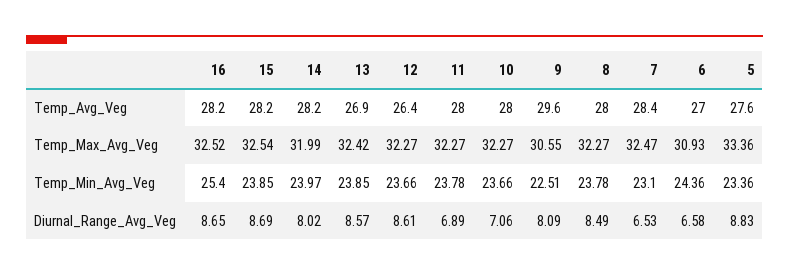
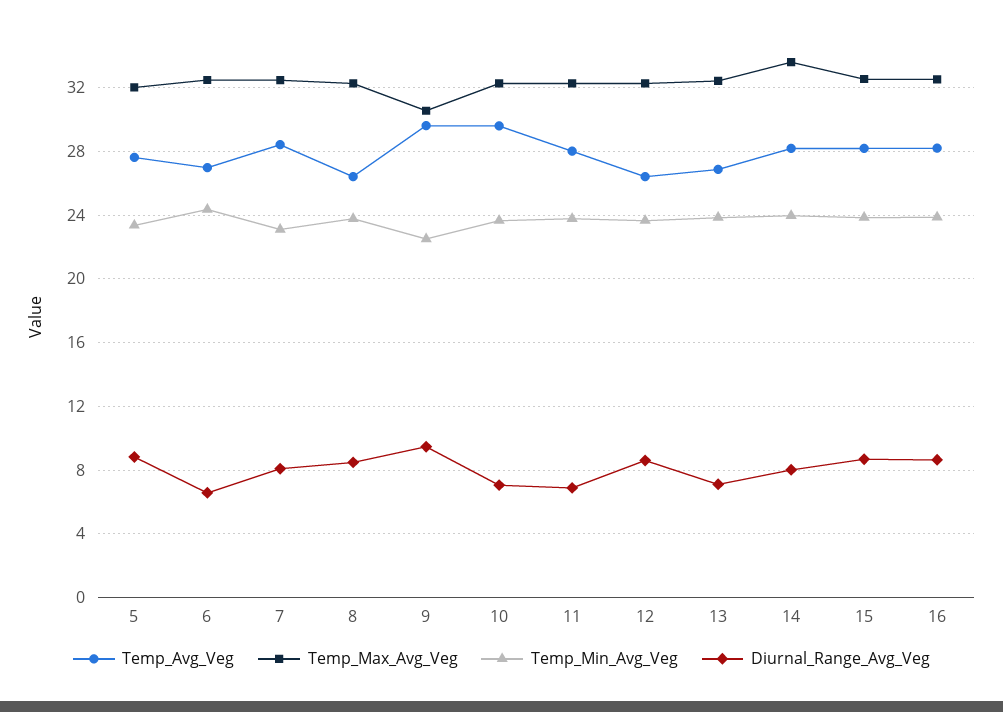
  {
    "Temp_Avg_Veg": {
      "16": 28.2,
      "15": 28.2,
      "14": 28.2,
      "13": 26.9,
      "12": 26.4,
      "11": 28,
-     "10": 28,
+     "10": 29.5,
      "9": 29.6,
-     "8": 28,
+     "8": 26.5,
      "7": 28.4,
      "6": 27,
      "5": 27.6
    },
    "Temp_Max_Avg_Veg": {
      "16": 32.52,
      "15": 32.54,
-     "14": 31.99,
+     "14": 33.5,
      "13": 32.42,
      "12": 32.27,
      "11": 32.27,
      "10": 32.27,
      "9": 30.55,
      "8": 32.27,
      "7": 32.47,
-     "6": 30.93,
+     "6": 32.5,
-     "5": 33.36
+     "5": 32
    },
    "Temp_Min_Avg_Veg": {
-     "16": 25.4,
+     "16": 24,
      "15": 23.85,
      "14": 23.97,
      "13": 23.85,
      "12": 23.66,
      "11": 23.78,
      "10": 23.66,
      "9": 22.51,
      "8": 23.78,
      "7": 23.1,
      "6": 24.36,
      "5": 23.36
    },
    "Diurnal_Range_Avg_Veg": {
      "16": 8.65,
      "15": 8.69,
      "14": 8.02,
-     "13": 8.57,
+     "13": 7,
      "12": 8.61,
      "11": 6.89,
      "10": 7.06,
-     "9": 8.09,
+     "9": 9.5,
      "8": 8.49,
-     "7": 6.53,
+     "7": 8,
      "6": 6.58,
      "5": 8.83
    }
  }

